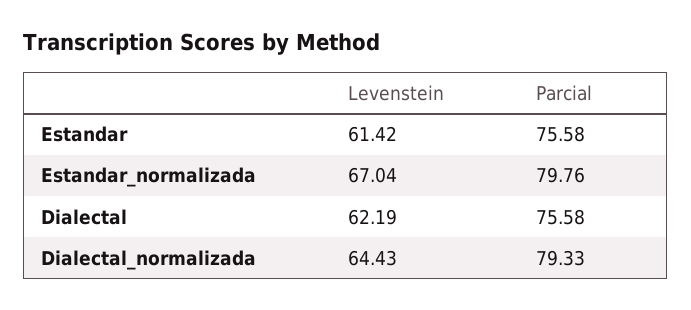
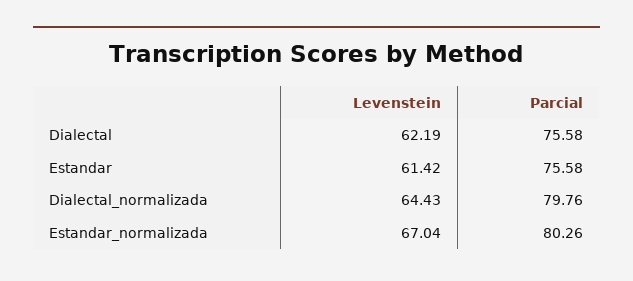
  {
    "Levenstein": {
      "Estandar": 61.42,
      "Estandar_normalizada": 67.04,
      "Dialectal": 62.19,
      "Dialectal_normalizada": 64.43
    },
    "Parcial": {
      "Estandar": 75.58,
-     "Estandar_normalizada": 79.76,
+     "Estandar_normalizada": 80.26,
      "Dialectal": 75.58,
-     "Dialectal_normalizada": 79.33
+     "Dialectal_normalizada": 79.76
    }
  }

